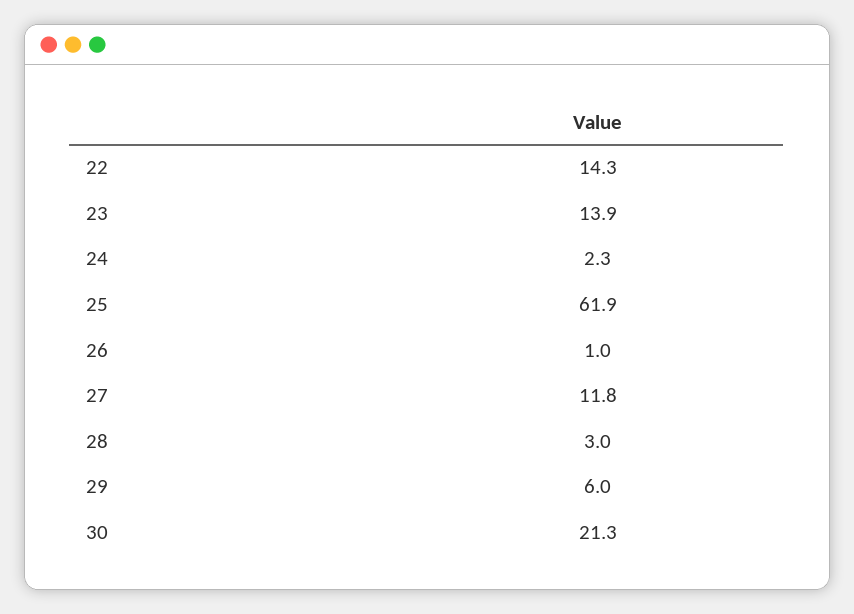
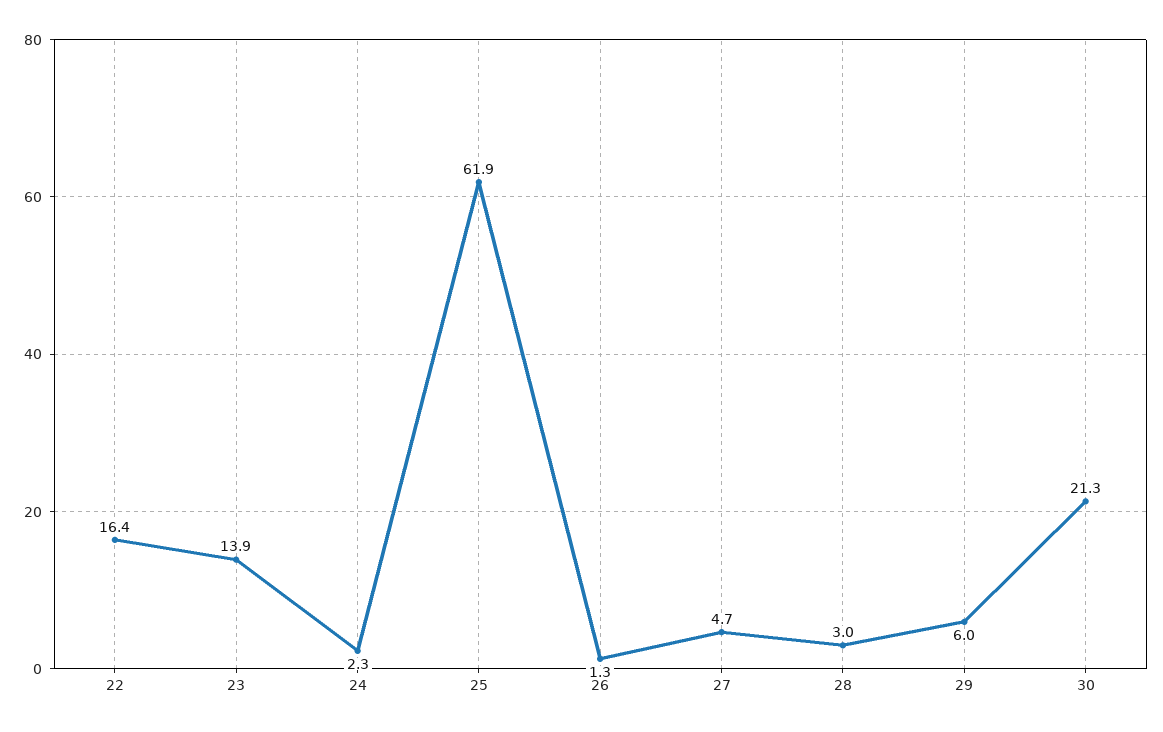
  {
-   "22": 14.3,
+   "22": 16.4,
    "23": 13.9,
    "24": 2.3,
    "25": 61.9,
-   "26": 1,
+   "26": 1.3,
-   "27": 11.8,
+   "27": 4.7,
    "28": 3,
    "29": 6,
    "30": 21.3
  }

